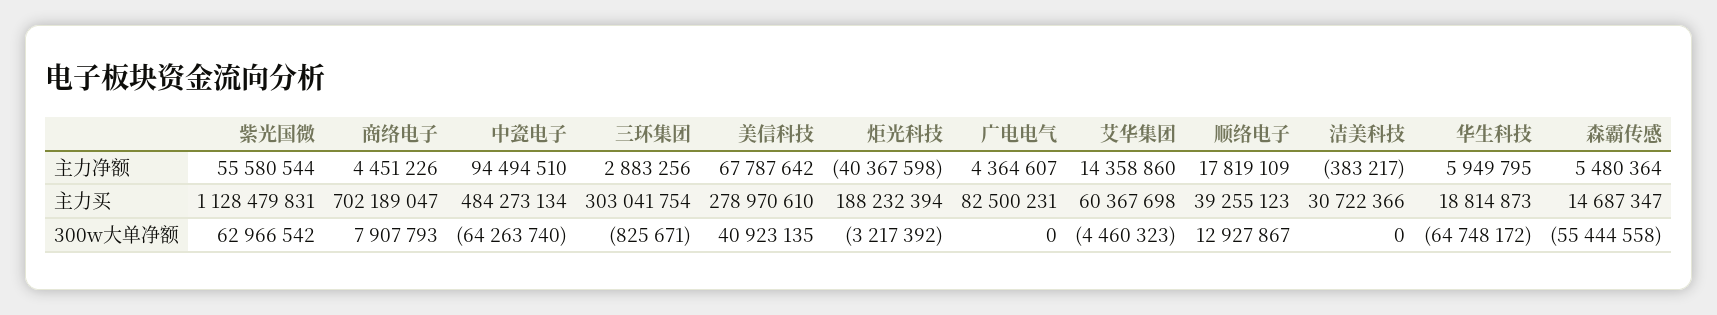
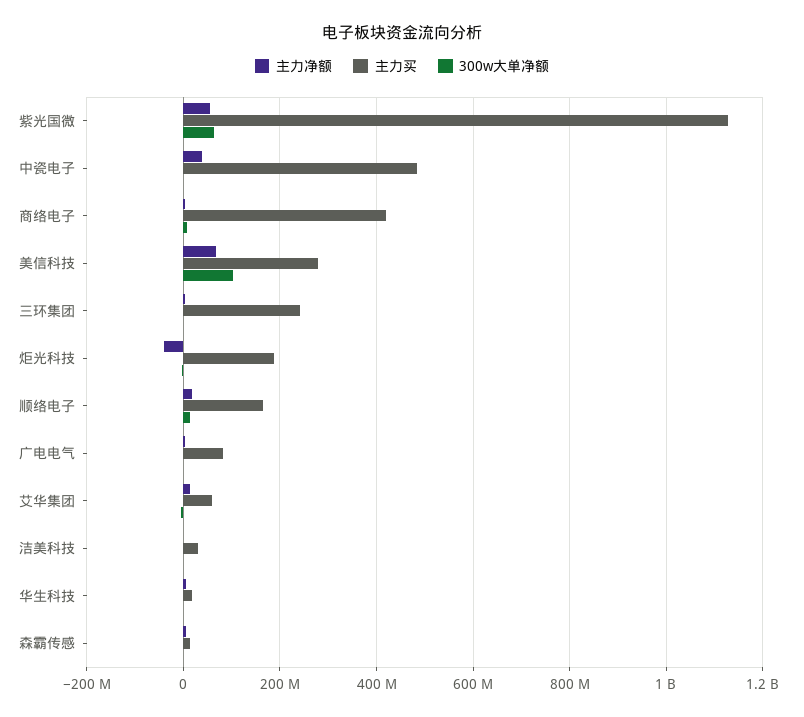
  {
    "主力净额": {
      "紫光国微": 55580544,
      "商络电子": 4451226,
-     "中瓷电子": 94494510,
+     "中瓷电子": 40000000,
      "三环集团": 2883256,
      "美信科技": 67787642,
      "炬光科技": -40367598,
      "广电电气": 4364607,
      "艾华集团": 14358860,
      "顺络电子": 17819109,
      "洁美科技": -383217,
      "华生科技": 5949795,
      "森霸传感": 5480364
    },
    "主力买": {
      "紫光国微": 1128479831,
-     "商络电子": 702189047,
+     "商络电子": 420000000,
      "中瓷电子": 484273134,
-     "三环集团": 303041754,
+     "三环集团": 240000000,
      "美信科技": 278970610,
      "炬光科技": 188232394,
      "广电电气": 82500231,
      "艾华集团": 60367698,
-     "顺络电子": 39255123,
+     "顺络电子": 160000000,
      "洁美科技": 30722366,
      "华生科技": 18814873,
      "森霸传感": 14687347
    },
    "300w大单净额": {
      "紫光国微": 62966542,
      "商络电子": 7907793,
-     "中瓷电子": -64263740,
+     "中瓷电子": 0,
      "三环集团": -825671,
-     "美信科技": 40923135,
+     "美信科技": 100000000,
      "炬光科技": -3217392,
      "广电电气": 0,
      "艾华集团": -4460323,
      "顺络电子": 12927867,
      "洁美科技": 0,
-     "华生科技": -64748172,
+     "华生科技": 0,
-     "森霸传感": -55444558
+     "森霸传感": 0
    }
  }

